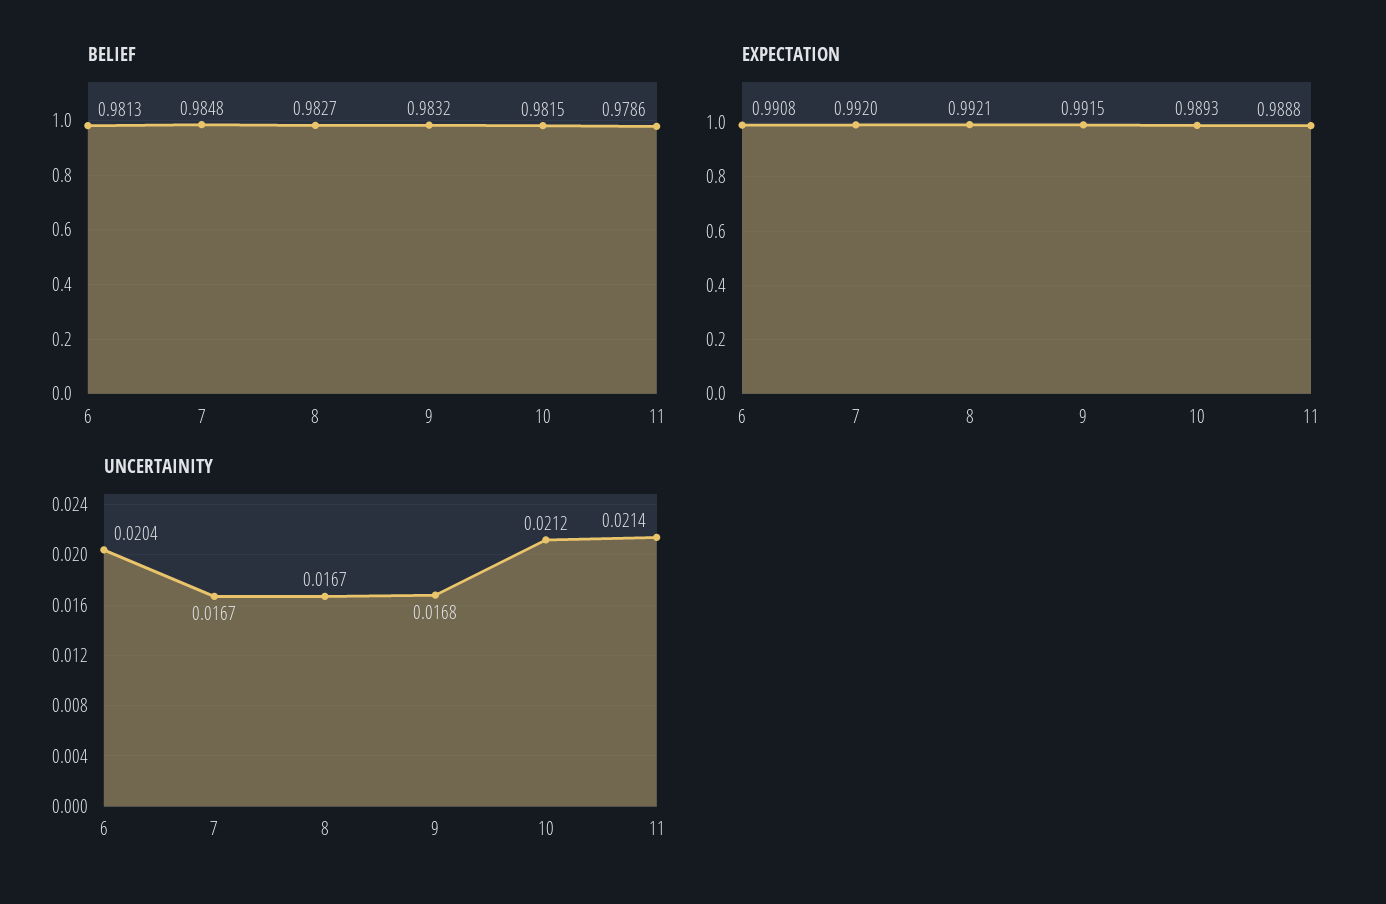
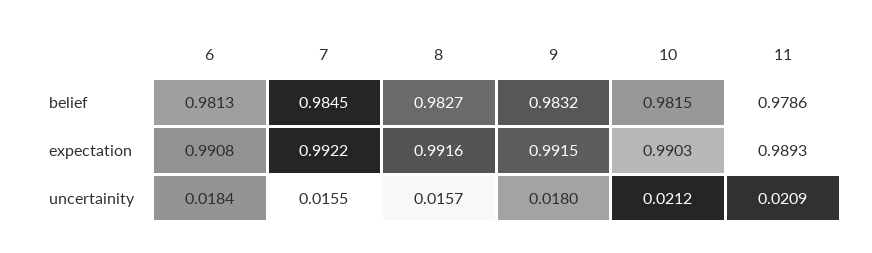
  {
    "BELIEF": {
      "6": 0.9813,
-     "7": 0.9848,
+     "7": 0.9845,
      "8": 0.9827,
      "9": 0.9832,
      "10": 0.9815,
      "11": 0.9786
    },
    "EXPECTATION": {
      "6": 0.9908,
-     "7": 0.992,
+     "7": 0.9922,
-     "8": 0.9921,
+     "8": 0.9916,
      "9": 0.9915,
-     "10": 0.9893,
+     "10": 0.9903,
-     "11": 0.9888
+     "11": 0.9893
    },
    "UNCERTAINITY": {
-     "6": 0.0204,
+     "6": 0.0184,
-     "7": 0.0167,
+     "7": 0.0155,
-     "8": 0.0167,
+     "8": 0.0157,
-     "9": 0.0168,
+     "9": 0.018,
      "10": 0.0212,
-     "11": 0.0214
+     "11": 0.0209
    }
  }

